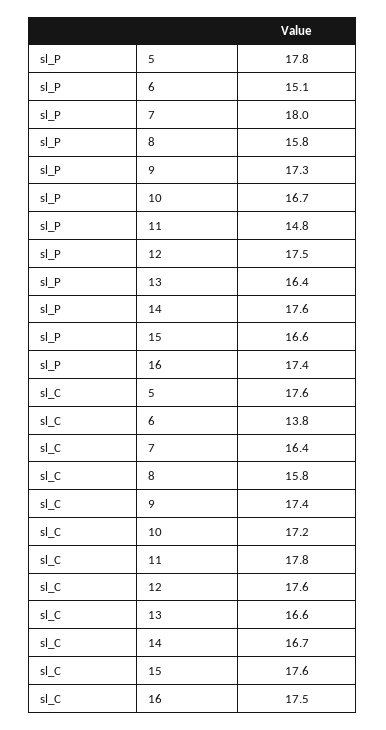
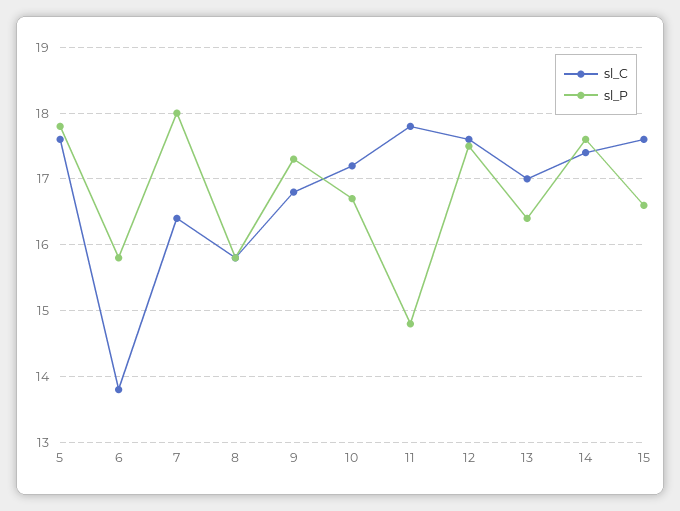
  {
    "sl_P": {
      "5": 17.8,
-     "6": 15.1,
+     "6": 15.8,
      "7": 18,
      "8": 15.8,
      "9": 17.3,
      "10": 16.7,
      "11": 14.8,
      "12": 17.5,
      "13": 16.4,
      "14": 17.6,
-     "15": 16.6,
+     "15": 16.6
-     "16": 17.4
    },
    "sl_C": {
      "5": 17.6,
      "6": 13.8,
      "7": 16.4,
      "8": 15.8,
-     "9": 17.4,
+     "9": 16.8,
      "10": 17.2,
      "11": 17.8,
      "12": 17.6,
-     "13": 16.6,
+     "13": 17,
-     "14": 16.7,
+     "14": 17.4,
-     "15": 17.6,
+     "15": 17.6
-     "16": 17.5
    }
  }

